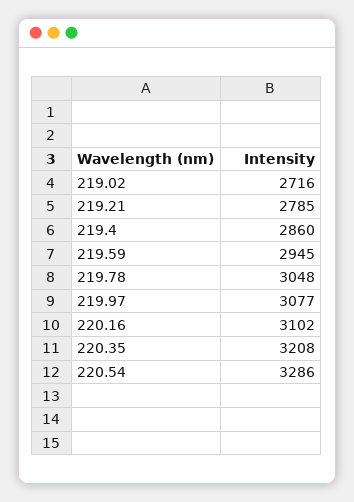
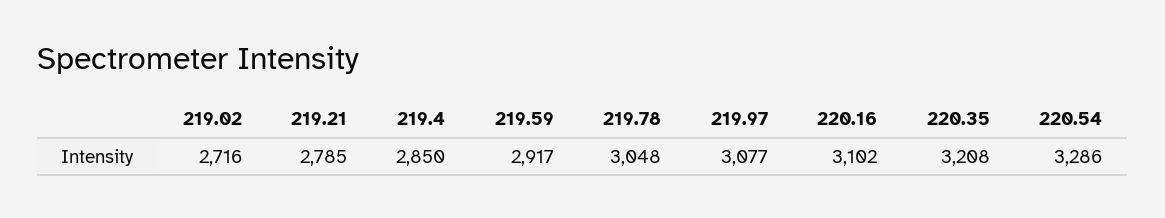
  {
    "219.02": 2716,
    "219.21": 2785,
-   "219.4": 2860,
+   "219.4": 2850,
-   "219.59": 2945,
+   "219.59": 2917,
    "219.78": 3048,
    "219.97": 3077,
    "220.16": 3102,
    "220.35": 3208,
    "220.54": 3286
  }

